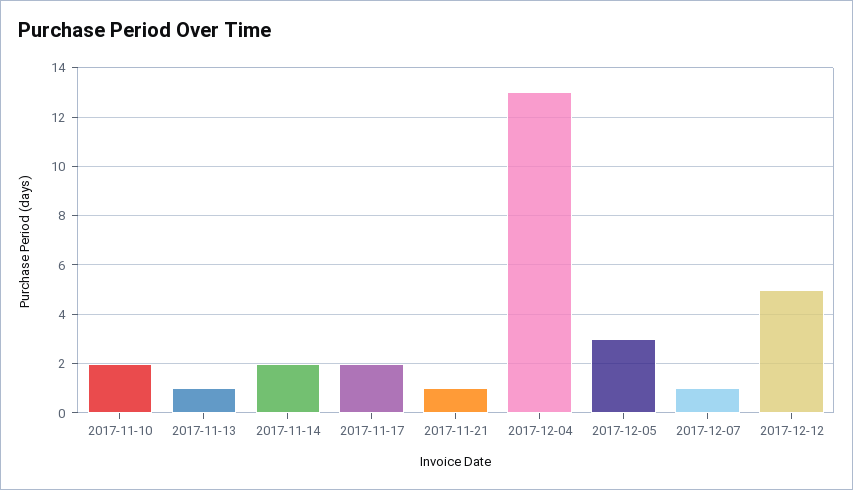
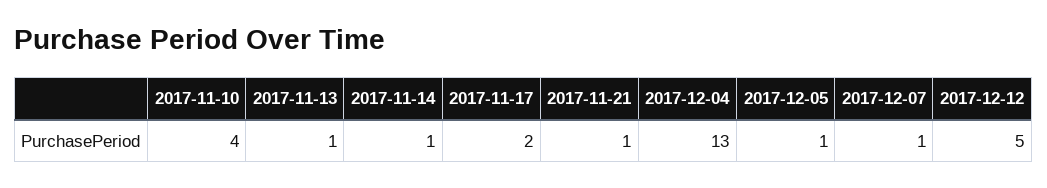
  {
-   "2017-11-10": 2,
+   "2017-11-10": 4,
    "2017-11-13": 1,
-   "2017-11-14": 2,
+   "2017-11-14": 1,
    "2017-11-17": 2,
    "2017-11-21": 1,
    "2017-12-04": 13,
-   "2017-12-05": 3,
+   "2017-12-05": 1,
    "2017-12-07": 1,
    "2017-12-12": 5
  }

